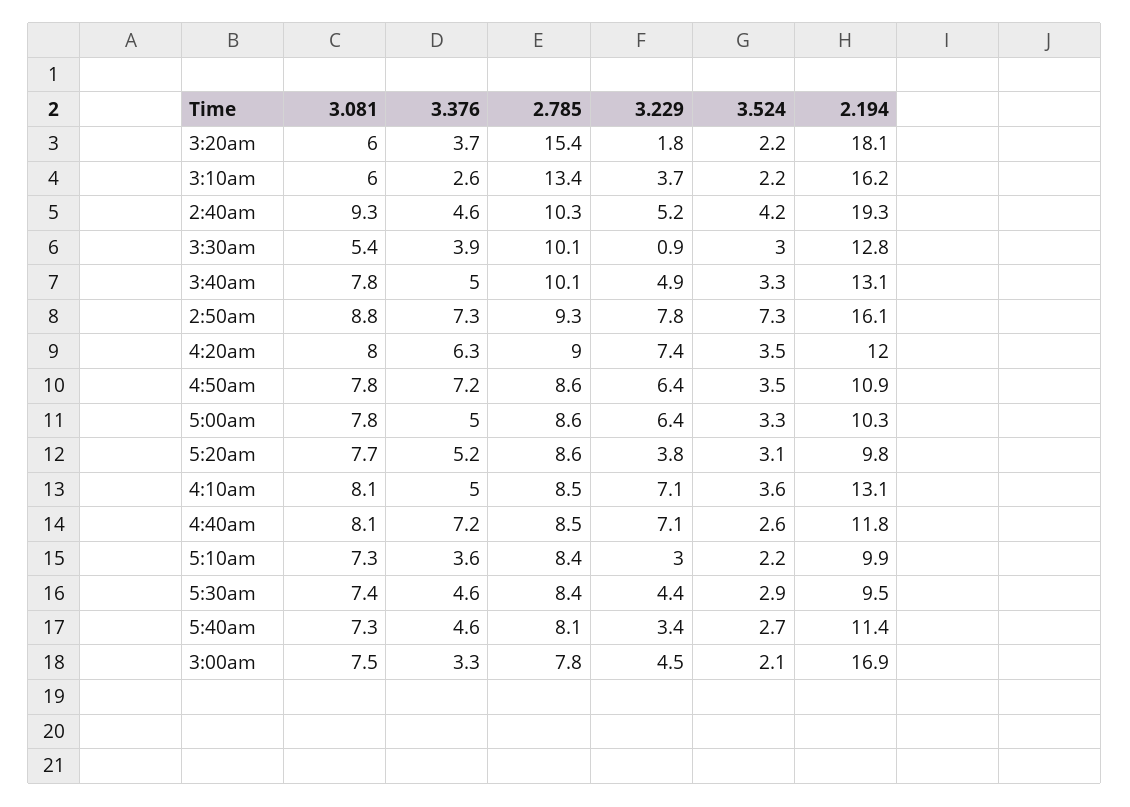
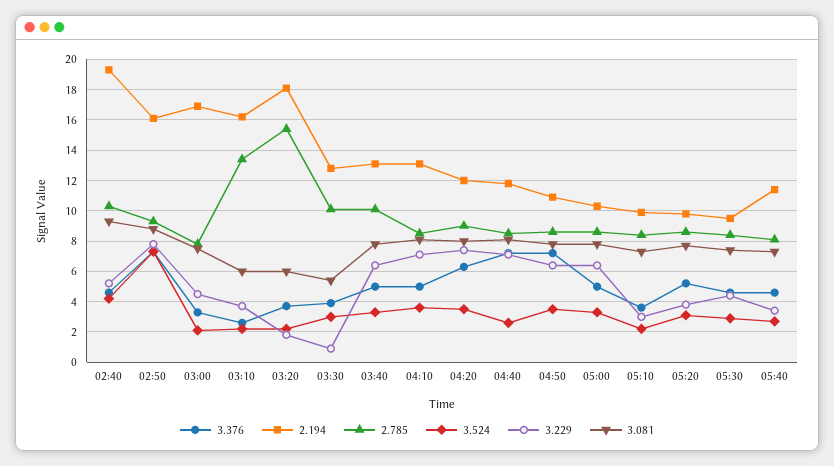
  {
    "3.081": {
      "3:20am": 6,
      "3:10am": 6,
      "2:40am": 9.3,
      "3:30am": 5.4,
      "3:40am": 7.8,
      "2:50am": 8.8,
      "4:20am": 8,
      "4:50am": 7.8,
      "5:00am": 7.8,
      "5:20am": 7.7,
      "4:10am": 8.1,
      "4:40am": 8.1,
      "5:10am": 7.3,
      "5:30am": 7.4,
      "5:40am": 7.3,
      "3:00am": 7.5
    },
    "3.376": {
      "3:20am": 3.7,
      "3:10am": 2.6,
      "2:40am": 4.6,
      "3:30am": 3.9,
      "3:40am": 5,
      "2:50am": 7.3,
      "4:20am": 6.3,
      "4:50am": 7.2,
      "5:00am": 5,
      "5:20am": 5.2,
      "4:10am": 5,
      "4:40am": 7.2,
      "5:10am": 3.6,
      "5:30am": 4.6,
      "5:40am": 4.6,
      "3:00am": 3.3
    },
    "2.785": {
      "3:20am": 15.4,
      "3:10am": 13.4,
      "2:40am": 10.3,
      "3:30am": 10.1,
      "3:40am": 10.1,
      "2:50am": 9.3,
      "4:20am": 9,
      "4:50am": 8.6,
      "5:00am": 8.6,
      "5:20am": 8.6,
      "4:10am": 8.5,
      "4:40am": 8.5,
      "5:10am": 8.4,
      "5:30am": 8.4,
      "5:40am": 8.1,
      "3:00am": 7.8
    },
    "3.229": {
      "3:20am": 1.8,
      "3:10am": 3.7,
      "2:40am": 5.2,
      "3:30am": 0.9,
-     "3:40am": 4.9,
+     "3:40am": 6.5,
      "2:50am": 7.8,
      "4:20am": 7.4,
      "4:50am": 6.4,
      "5:00am": 6.4,
      "5:20am": 3.8,
      "4:10am": 7.1,
      "4:40am": 7.1,
      "5:10am": 3,
      "5:30am": 4.4,
      "5:40am": 3.4,
      "3:00am": 4.5
    },
    "3.524": {
      "3:20am": 2.2,
      "3:10am": 2.2,
      "2:40am": 4.2,
      "3:30am": 3,
      "3:40am": 3.3,
      "2:50am": 7.3,
      "4:20am": 3.5,
      "4:50am": 3.5,
      "5:00am": 3.3,
      "5:20am": 3.1,
      "4:10am": 3.6,
      "4:40am": 2.6,
      "5:10am": 2.2,
      "5:30am": 2.9,
      "5:40am": 2.7,
      "3:00am": 2.1
    },
    "2.194": {
      "3:20am": 18.1,
      "3:10am": 16.2,
      "2:40am": 19.3,
      "3:30am": 12.8,
      "3:40am": 13.1,
      "2:50am": 16.1,
      "4:20am": 12,
      "4:50am": 10.9,
      "5:00am": 10.3,
      "5:20am": 9.8,
      "4:10am": 13.1,
      "4:40am": 11.8,
      "5:10am": 9.9,
      "5:30am": 9.5,
      "5:40am": 11.4,
      "3:00am": 16.9
    }
  }

